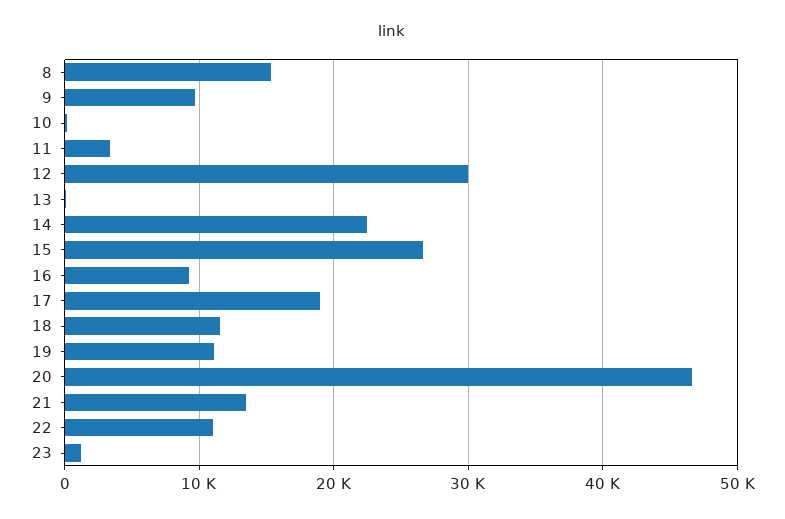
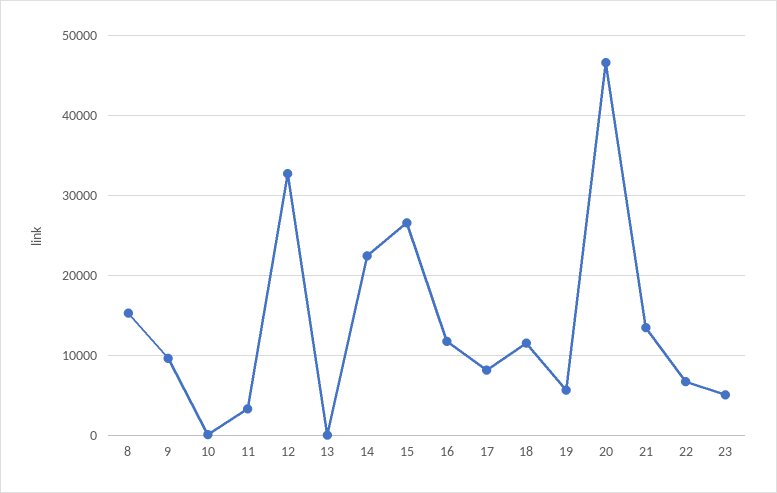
  {
    "8": 15000,
    "9": 10000,
    "10": 0,
    "11": 3000,
-   "12": 30000,
+   "12": 33000,
    "13": 0,
    "14": 22000,
    "15": 27000,
-   "16": 9000,
+   "16": 12000,
-   "17": 19000,
+   "17": 8000,
    "18": 12000,
-   "19": 11000,
+   "19": 6000,
    "20": 47000,
    "21": 14000,
-   "22": 11000,
+   "22": 7000,
-   "23": 1000
+   "23": 5000
  }

